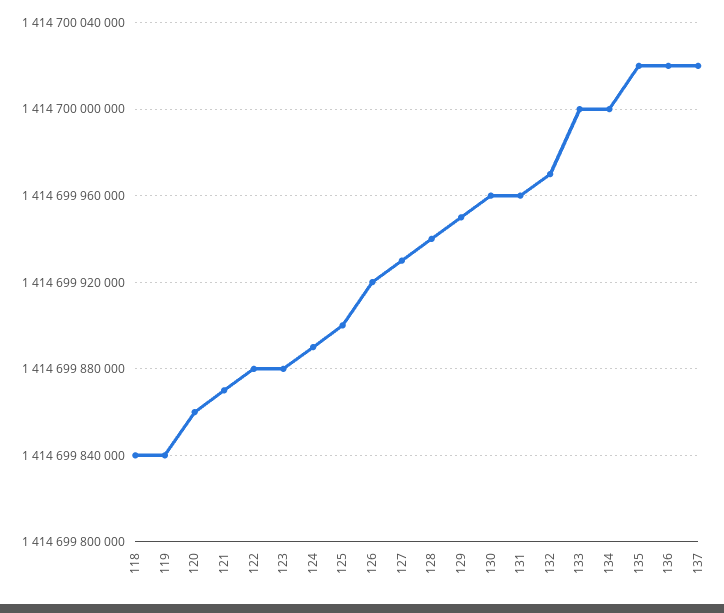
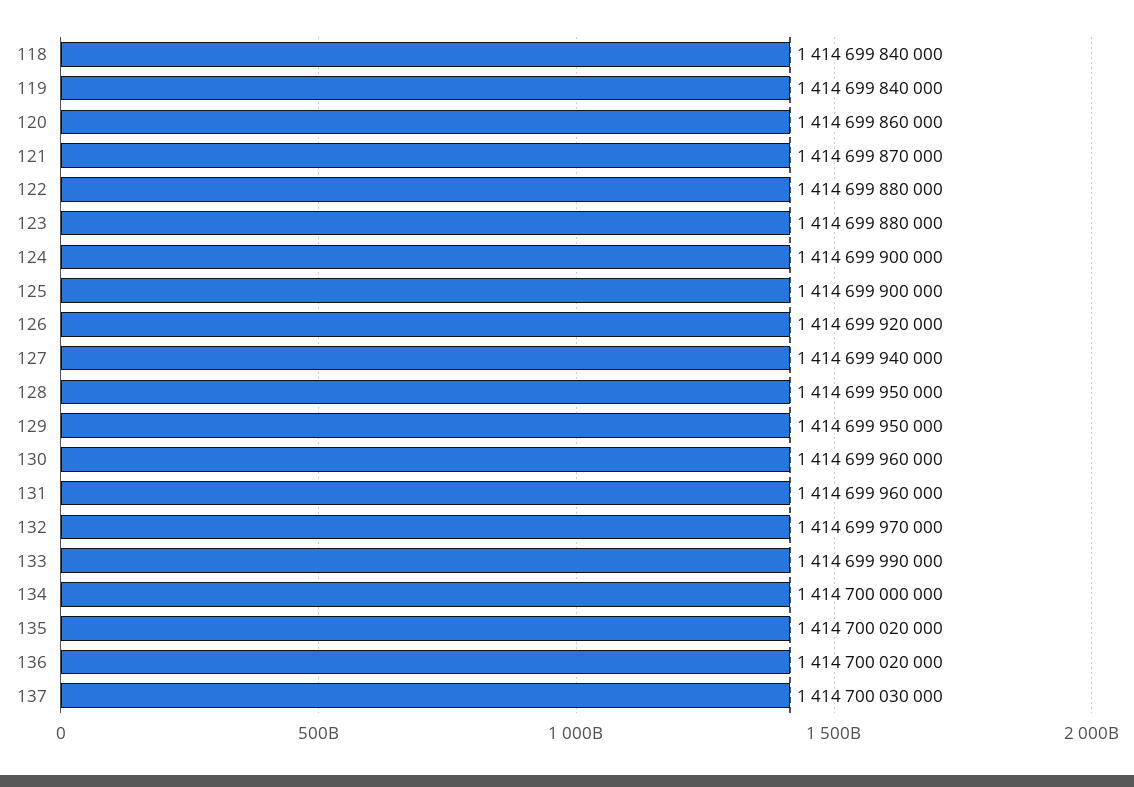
  {
    "118": 1414699840000,
    "119": 1414699840000,
    "120": 1414699860000,
    "121": 1414699870000,
    "122": 1414699880000,
    "123": 1414699880000,
-   "124": 1414699890000,
+   "124": 1414699900000,
    "125": 1414699900000,
    "126": 1414699920000,
-   "127": 1414699930000,
+   "127": 1414699940000,
-   "128": 1414699940000,
+   "128": 1414699950000,
    "129": 1414699950000,
    "130": 1414699960000,
    "131": 1414699960000,
    "132": 1414699970000,
-   "133": 1414700000000,
+   "133": 1414699990000,
    "134": 1414700000000,
    "135": 1414700020000,
    "136": 1414700020000,
-   "137": 1414700020000
+   "137": 1414700030000
  }

